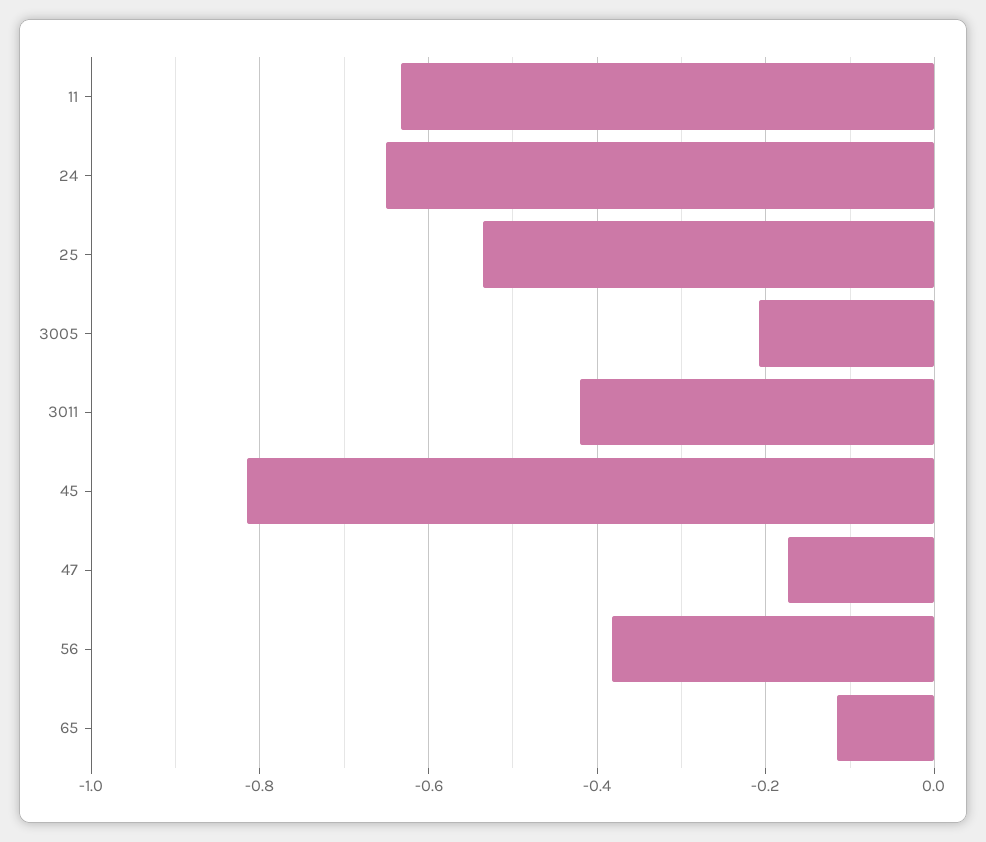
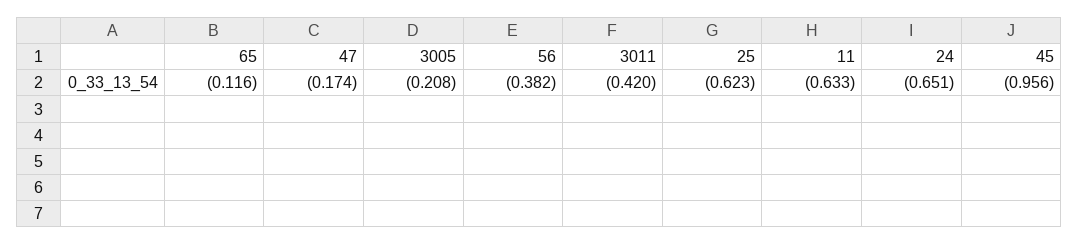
  {
    "11": -0.633,
    "24": -0.651,
-   "25": -0.54,
+   "25": -0.623,
    "3005": -0.208,
    "3011": -0.42,
-   "45": -0.82,
+   "45": -0.956,
    "47": -0.174,
    "56": -0.382,
    "65": -0.116
  }

